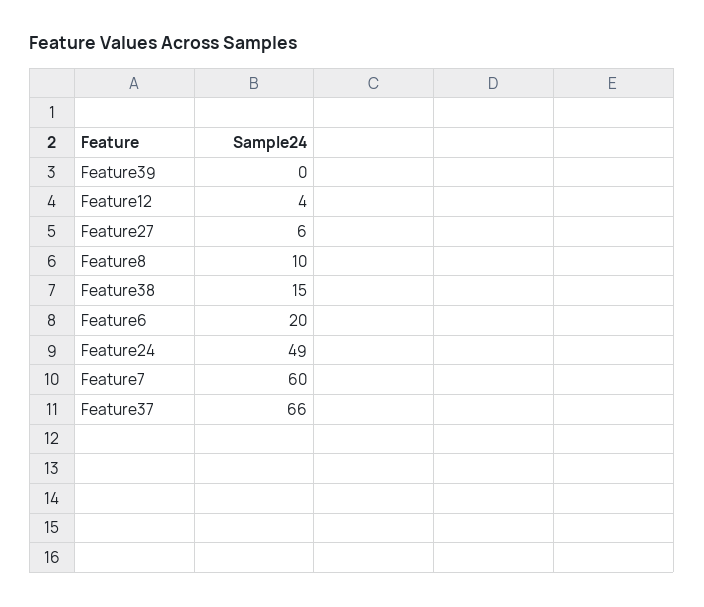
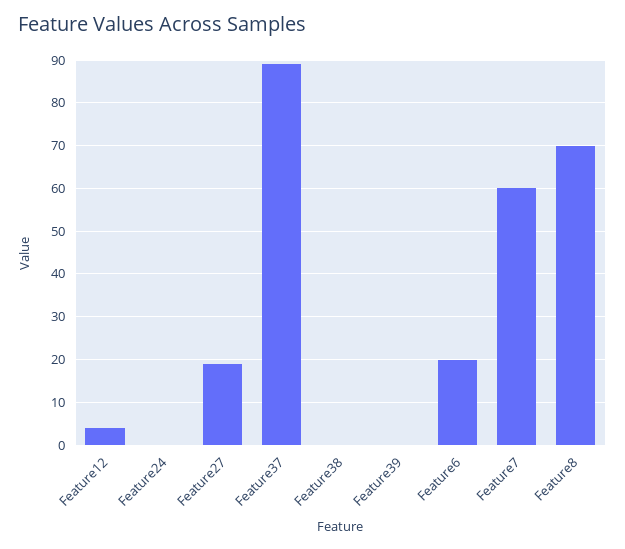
  {
    "Feature39": 0,
    "Feature12": 4,
-   "Feature27": 6,
+   "Feature27": 20,
-   "Feature8": 10,
+   "Feature8": 70,
-   "Feature38": 15,
+   "Feature38": 0,
    "Feature6": 20,
-   "Feature24": 49,
+   "Feature24": 0,
    "Feature7": 60,
-   "Feature37": 66
+   "Feature37": 90
  }

